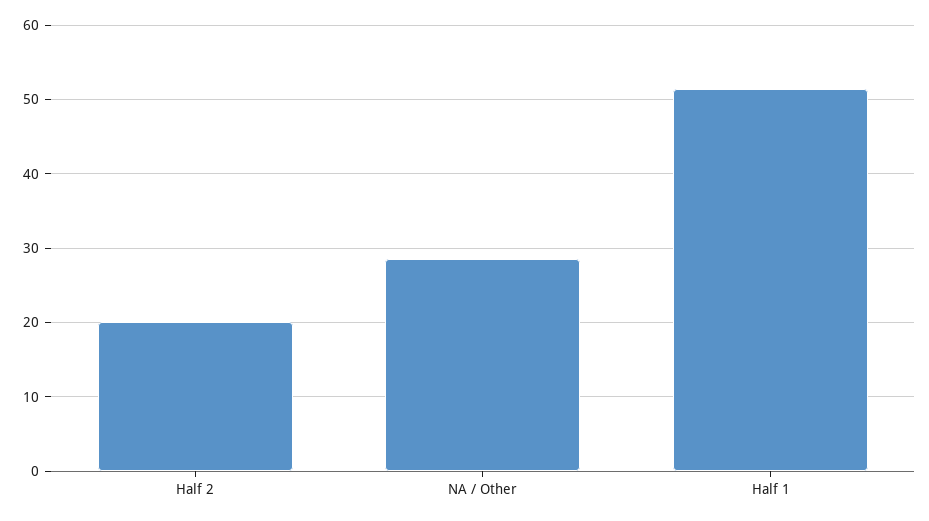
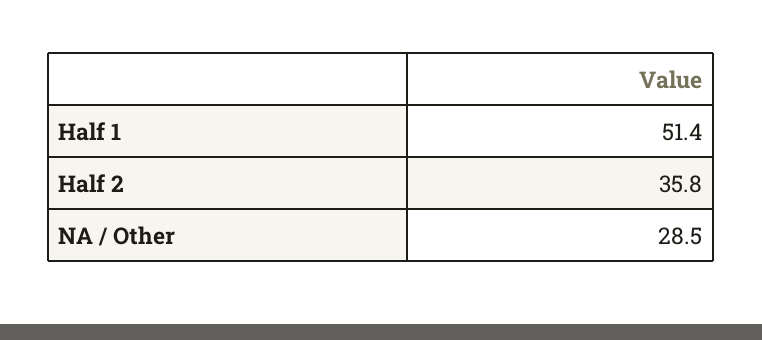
  {
-   "Half 2": 20,
+   "Half 2": 35.8,
    "NA / Other": 28.5,
    "Half 1": 51.4
  }

